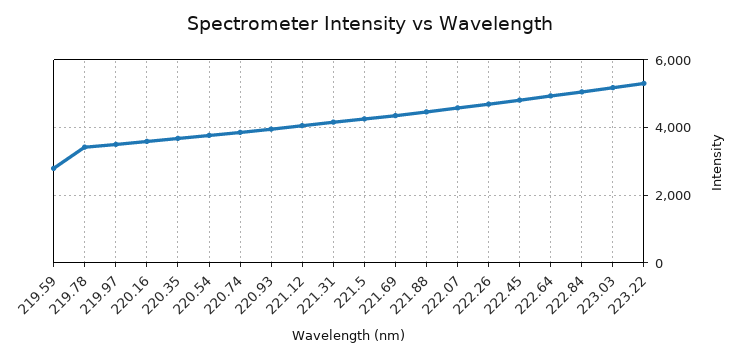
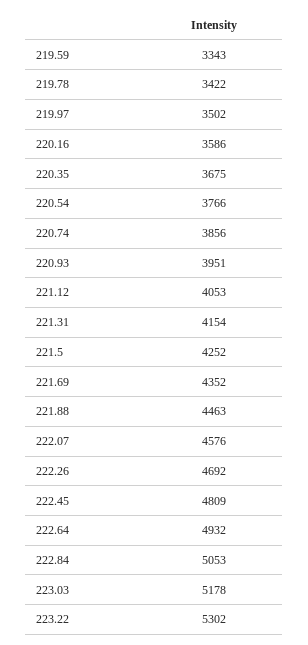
  {
-   "219.59": 2800,
+   "219.59": 3343,
    "219.78": 3422,
    "219.97": 3502,
    "220.16": 3586,
    "220.35": 3675,
    "220.54": 3766,
    "220.74": 3856,
    "220.93": 3951,
    "221.12": 4053,
    "221.31": 4154,
    "221.5": 4252,
    "221.69": 4352,
    "221.88": 4463,
    "222.07": 4576,
    "222.26": 4692,
    "222.45": 4809,
    "222.64": 4932,
    "222.84": 5053,
    "223.03": 5178,
    "223.22": 5302
  }

